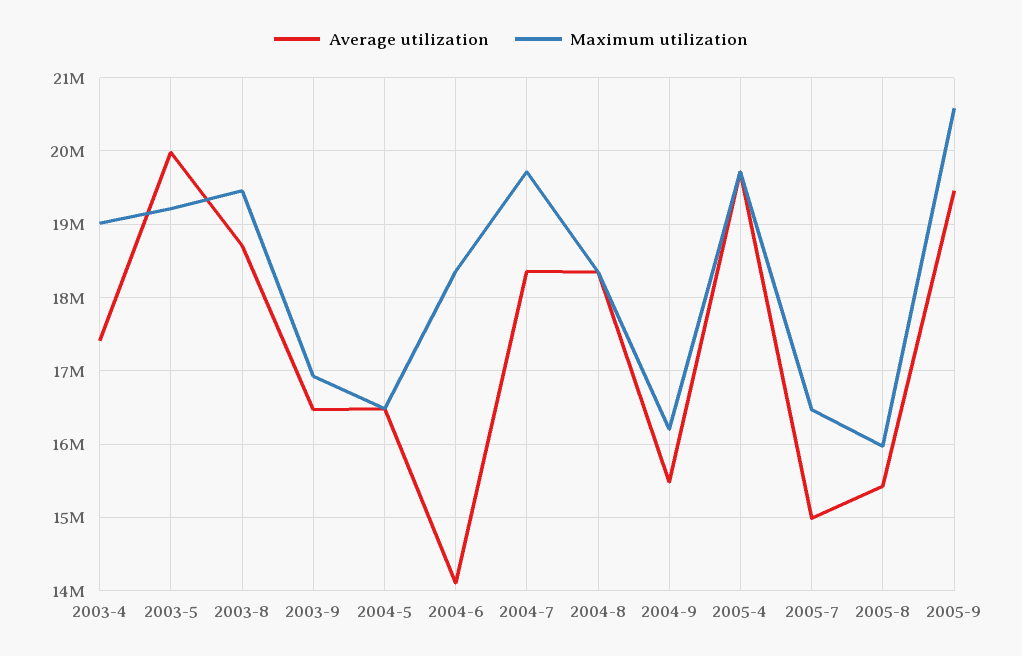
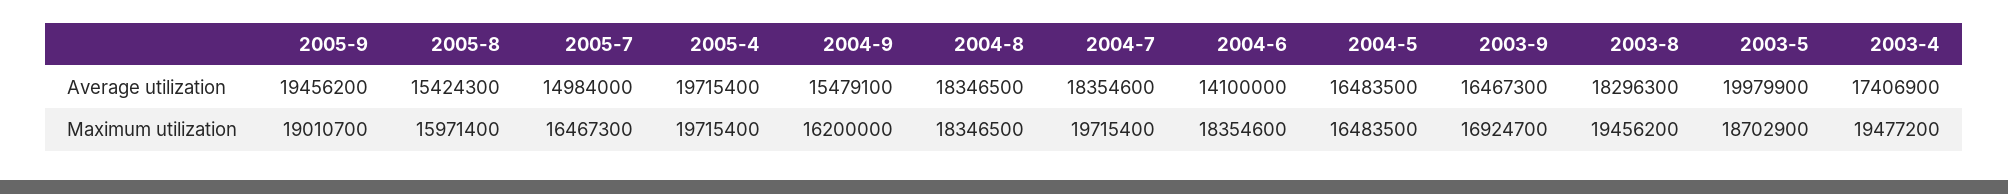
  {
    "Average utilization": {
      "2003-4": 17406900,
      "2003-5": 19979900,
-     "2003-8": 18700000,
+     "2003-8": 18296300,
      "2003-9": 16467300,
      "2004-5": 16483500,
      "2004-6": 14100000,
      "2004-7": 18354600,
      "2004-8": 18346500,
      "2004-9": 15479100,
      "2005-4": 19715400,
      "2005-7": 14984000,
      "2005-8": 15424300,
      "2005-9": 19456200
    },
    "Maximum utilization": {
-     "2003-4": 19000000,
+     "2003-4": 19477200,
-     "2003-5": 19200000,
+     "2003-5": 18702900,
      "2003-8": 19456200,
      "2003-9": 16924700,
      "2004-5": 16483500,
      "2004-6": 18354600,
      "2004-7": 19715400,
      "2004-8": 18346500,
      "2004-9": 16200000,
      "2005-4": 19715400,
      "2005-7": 16467300,
      "2005-8": 15971400,
-     "2005-9": 20600000
+     "2005-9": 19010700
    }
  }

